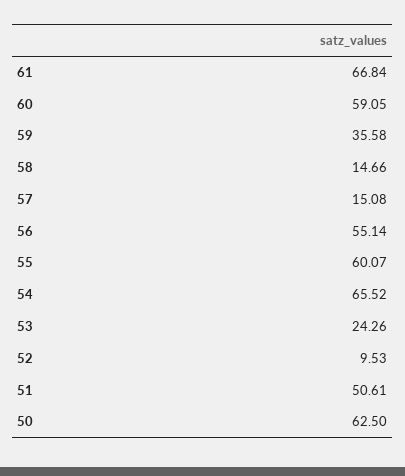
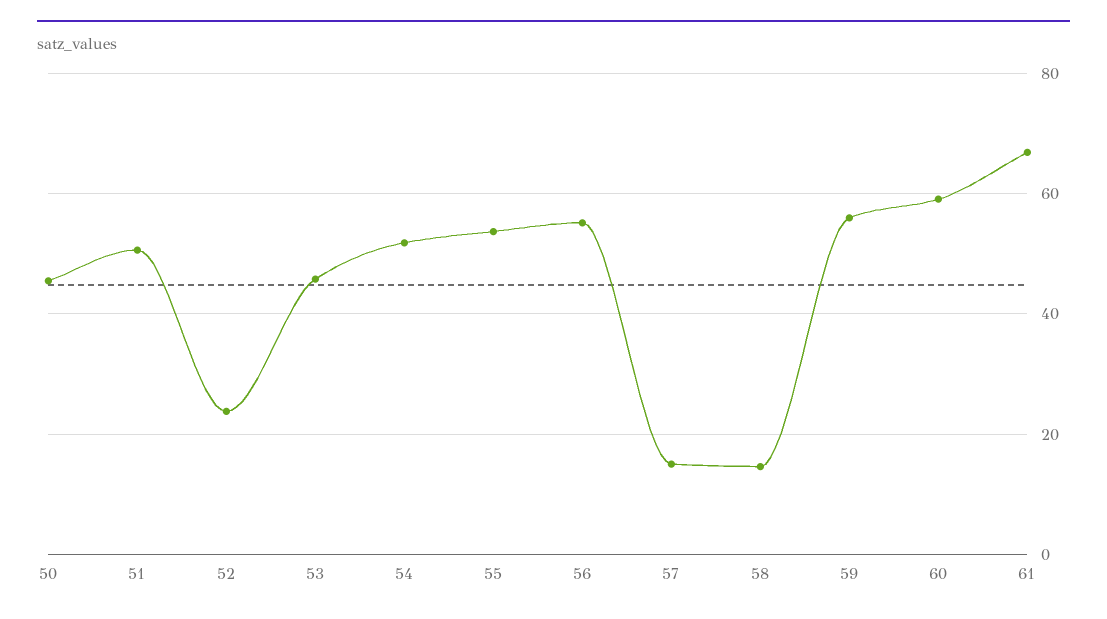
  {
    "61": 66.84,
    "60": 59.05,
-   "59": 35.58,
+   "59": 56,
    "58": 14.66,
    "57": 15.08,
    "56": 55.14,
-   "55": 60.07,
+   "55": 54,
-   "54": 65.52,
+   "54": 52,
-   "53": 24.26,
+   "53": 46,
-   "52": 9.53,
+   "52": 24,
    "51": 50.61,
-   "50": 62.5
+   "50": 46
  }

